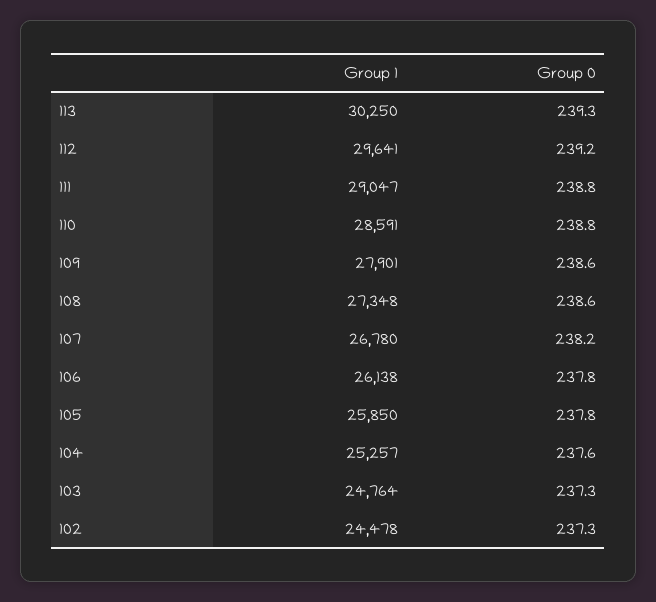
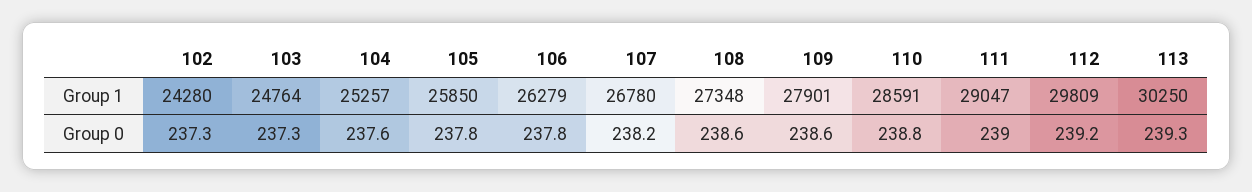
  {
    "Group 1": {
      "113": 30250,
-     "112": 29641,
+     "112": 29809,
      "111": 29047,
      "110": 28591,
      "109": 27901,
      "108": 27348,
      "107": 26780,
-     "106": 26138,
+     "106": 26279,
      "105": 25850,
      "104": 25257,
      "103": 24764,
-     "102": 24478
+     "102": 24280
    },
    "Group 0": {
      "113": 239.3,
      "112": 239.2,
-     "111": 238.8,
+     "111": 239,
      "110": 238.8,
      "109": 238.6,
      "108": 238.6,
      "107": 238.2,
      "106": 237.8,
      "105": 237.8,
      "104": 237.6,
      "103": 237.3,
      "102": 237.3
    }
  }

